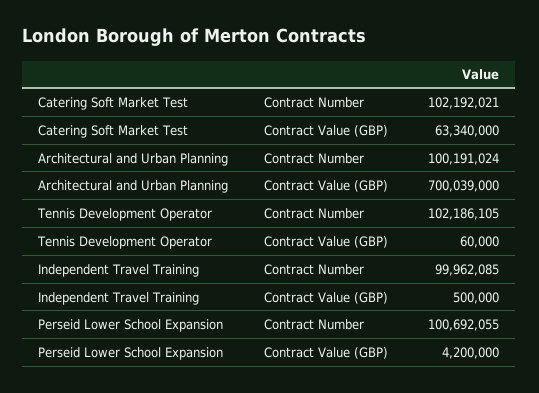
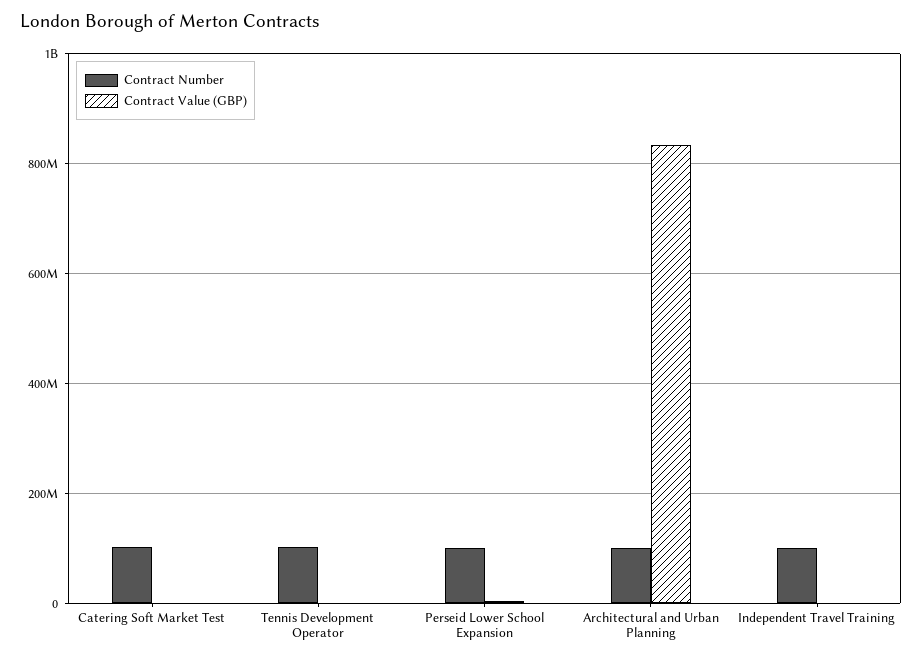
  {
    "Contract Number": {
      "Catering Soft Market Test": 102192021,
      "Architectural and Urban Planning": 100191024,
      "Tennis Development Operator": 102186105,
      "Independent Travel Training": 99962085,
      "Perseid Lower School Expansion": 100692055
    },
    "Contract Value (GBP)": {
-     "Catering Soft Market Test": 63340000,
+     "Catering Soft Market Test": 0,
-     "Architectural and Urban Planning": 700039000,
+     "Architectural and Urban Planning": 840000000,
      "Tennis Development Operator": 60000,
      "Independent Travel Training": 500000,
      "Perseid Lower School Expansion": 4200000
    }
  }

